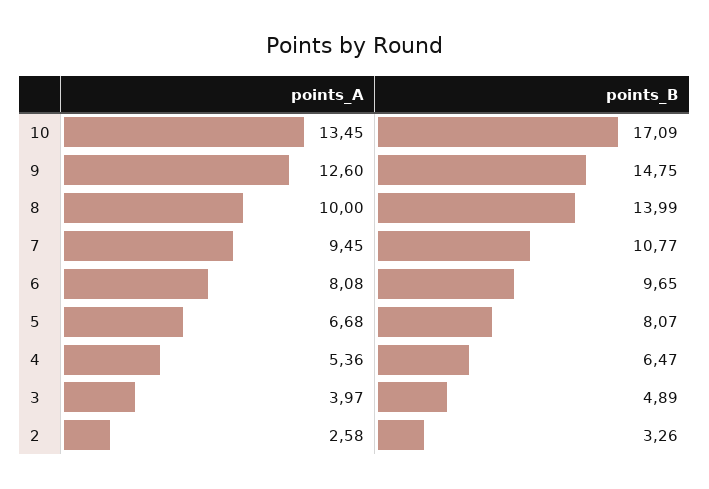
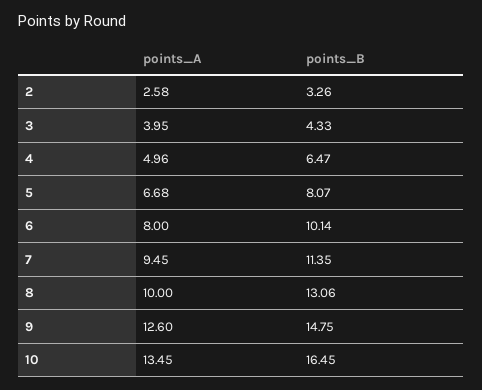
  {
    "points_A": {
      "10": 13.45,
      "9": 12.6,
      "8": 10,
      "7": 9.45,
-     "6": 8.08,
+     "6": 8,
      "5": 6.68,
-     "4": 5.36,
+     "4": 4.96,
-     "3": 3.97,
+     "3": 3.95,
      "2": 2.58
    },
    "points_B": {
-     "10": 17.09,
+     "10": 16.45,
      "9": 14.75,
-     "8": 13.99,
+     "8": 13.06,
-     "7": 10.77,
+     "7": 11.35,
-     "6": 9.65,
+     "6": 10.14,
      "5": 8.07,
      "4": 6.47,
-     "3": 4.89,
+     "3": 4.33,
      "2": 3.26
    }
  }

